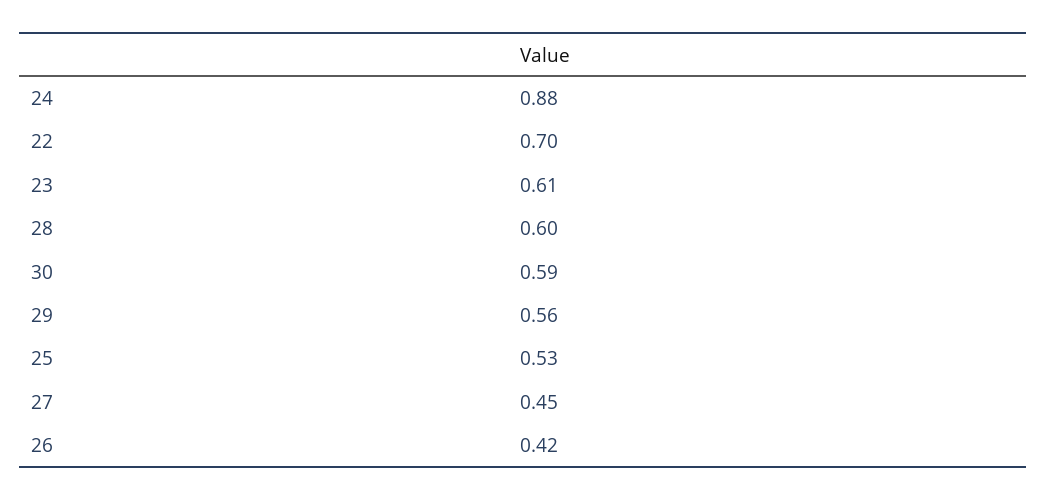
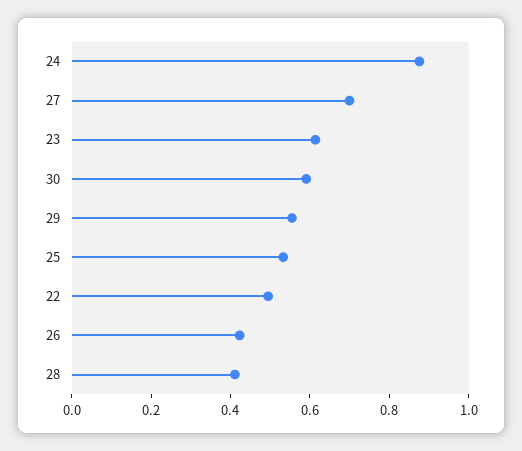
  {
    "24": 0.88,
-   "22": 0.7,
+   "22": 0.5,
    "23": 0.61,
-   "28": 0.6,
+   "28": 0.4,
    "30": 0.59,
    "29": 0.56,
    "25": 0.53,
-   "27": 0.45,
+   "27": 0.7,
    "26": 0.42
  }

